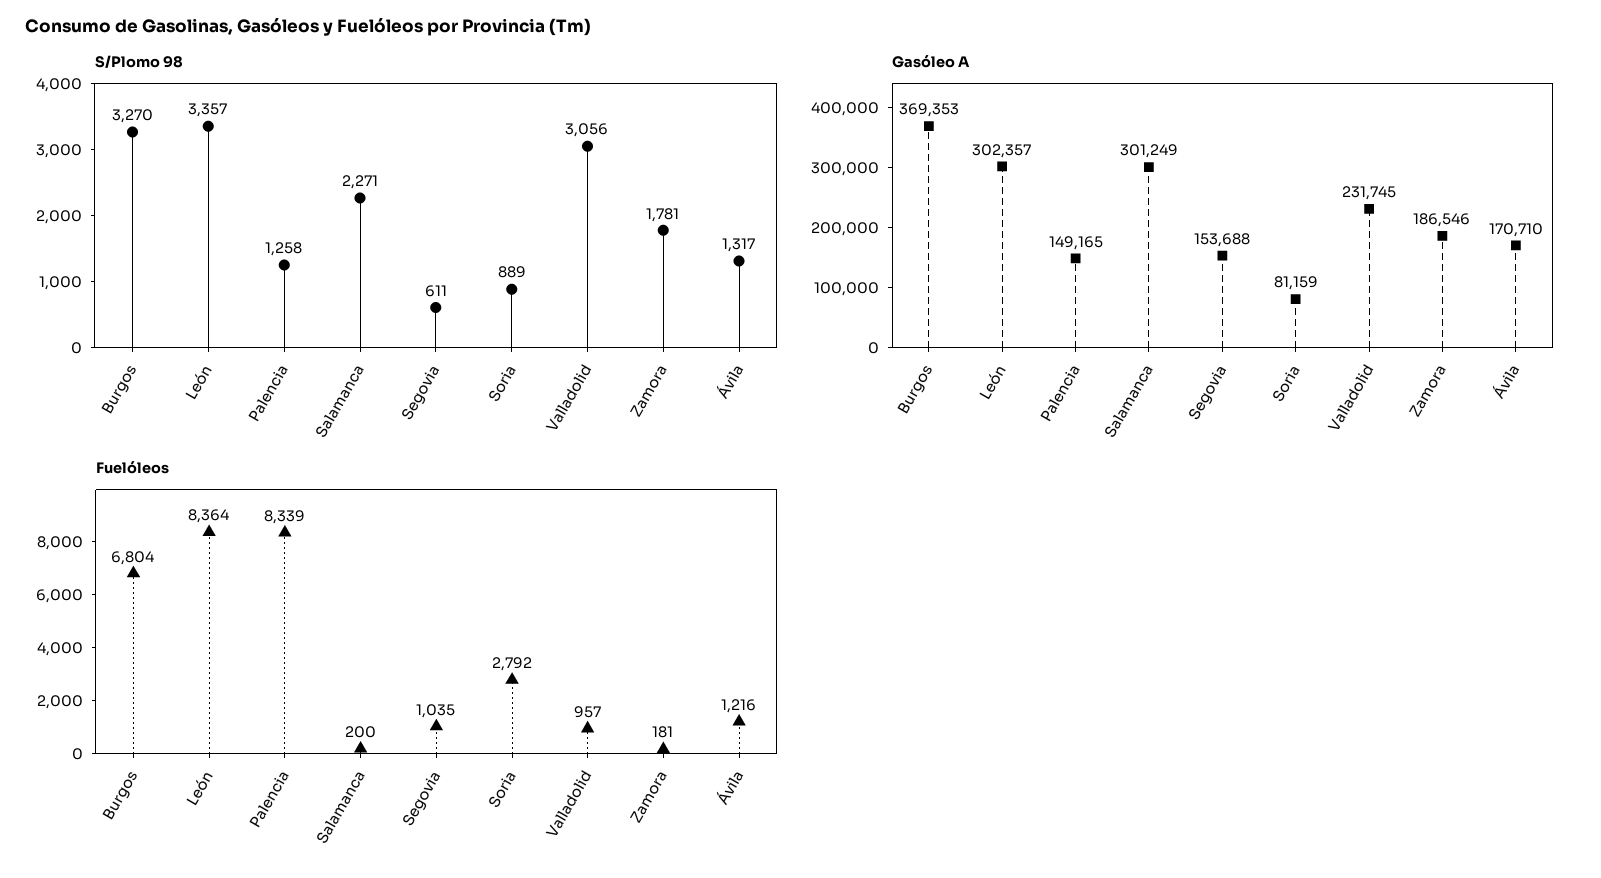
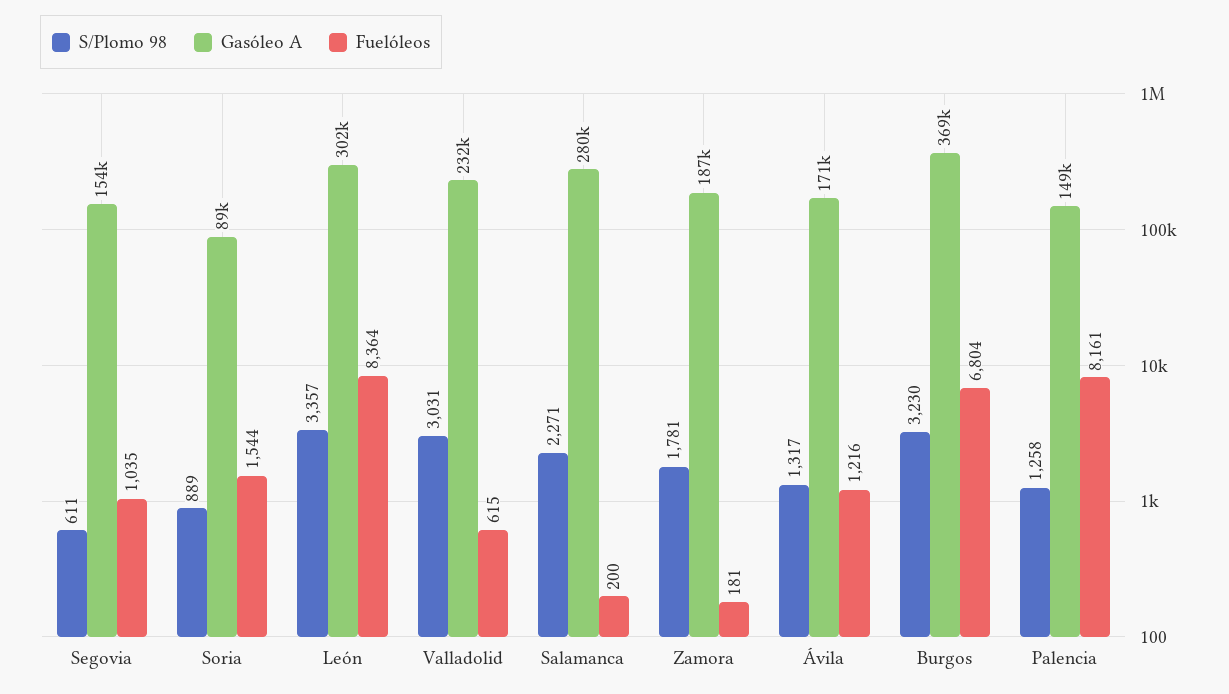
  {
    "S/Plomo 98": {
-     "Burgos": 3270,
+     "Burgos": 3230,
      "León": 3357,
      "Palencia": 1258,
      "Salamanca": 2271,
      "Segovia": 611,
      "Soria": 889,
-     "Valladolid": 3056,
+     "Valladolid": 3031,
      "Zamora": 1781,
      "Ávila": 1317
    },
    "Gasóleo A": {
      "Burgos": 369353,
      "León": 302357,
      "Palencia": 149165,
-     "Salamanca": 301249,
+     "Salamanca": 280000,
      "Segovia": 153688,
-     "Soria": 81159,
+     "Soria": 89000,
      "Valladolid": 231745,
      "Zamora": 186546,
      "Ávila": 170710
    },
    "Fuelóleos": {
      "Burgos": 6804,
      "León": 8364,
-     "Palencia": 8339,
+     "Palencia": 8161,
      "Salamanca": 200,
      "Segovia": 1035,
-     "Soria": 2792,
+     "Soria": 1544,
-     "Valladolid": 957,
+     "Valladolid": 615,
      "Zamora": 181,
      "Ávila": 1216
    }
  }

